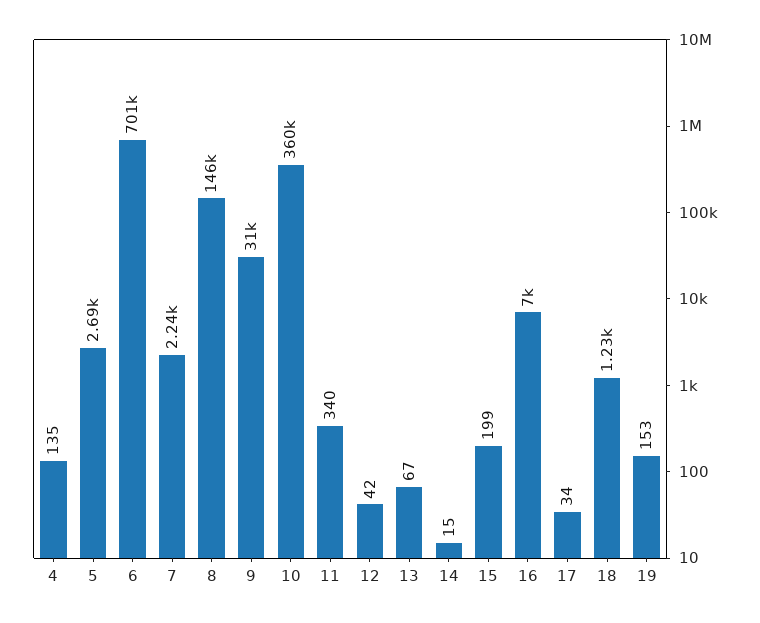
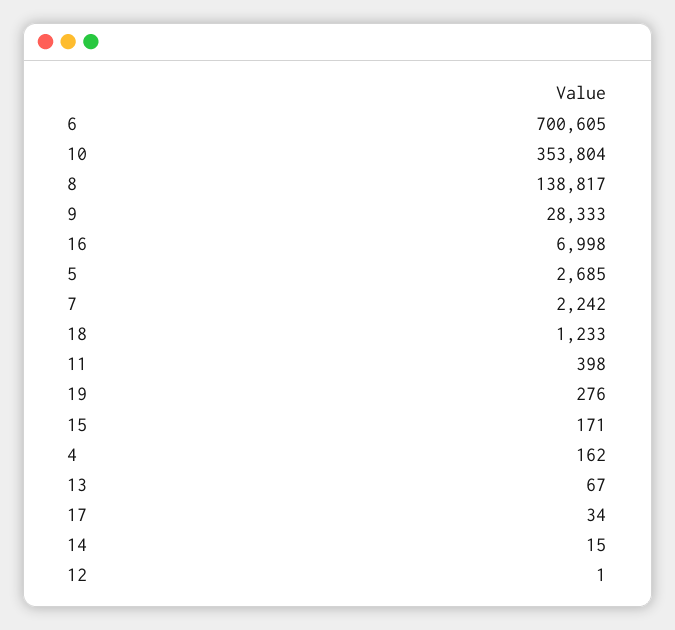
  {
-   "4": 135,
+   "4": 162,
    "5": 2685,
    "6": 700605,
    "7": 2242,
-   "8": 146000,
+   "8": 138817,
-   "9": 31000,
+   "9": 28333,
-   "10": 360000,
+   "10": 353804,
-   "11": 340,
+   "11": 398,
-   "12": 42,
+   "12": 1,
    "13": 67,
    "14": 15,
-   "15": 199,
+   "15": 171,
    "16": 6998,
    "17": 34,
    "18": 1233,
-   "19": 153
+   "19": 276
  }

